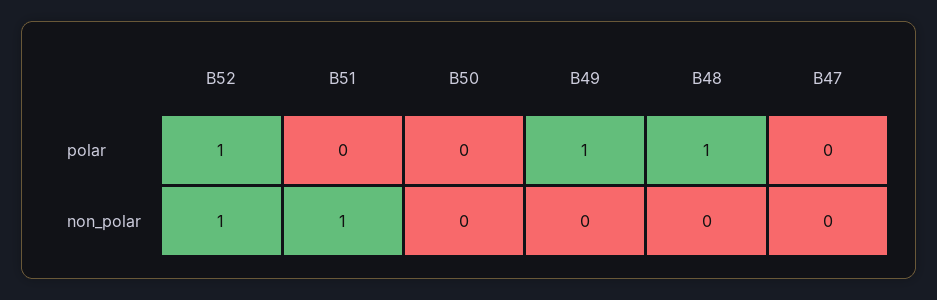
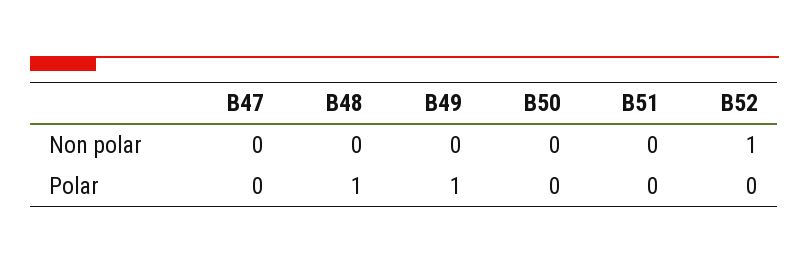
  {
    "B52": {
-     "polar": 1,
+     "polar": 0,
      "non_polar": 1
    },
    "B51": {
      "polar": 0,
-     "non_polar": 1
+     "non_polar": 0
    },
    "B50": {
      "polar": 0,
      "non_polar": 0
    },
    "B49": {
      "polar": 1,
      "non_polar": 0
    },
    "B48": {
      "polar": 1,
      "non_polar": 0
    },
    "B47": {
      "polar": 0,
      "non_polar": 0
    }
  }

